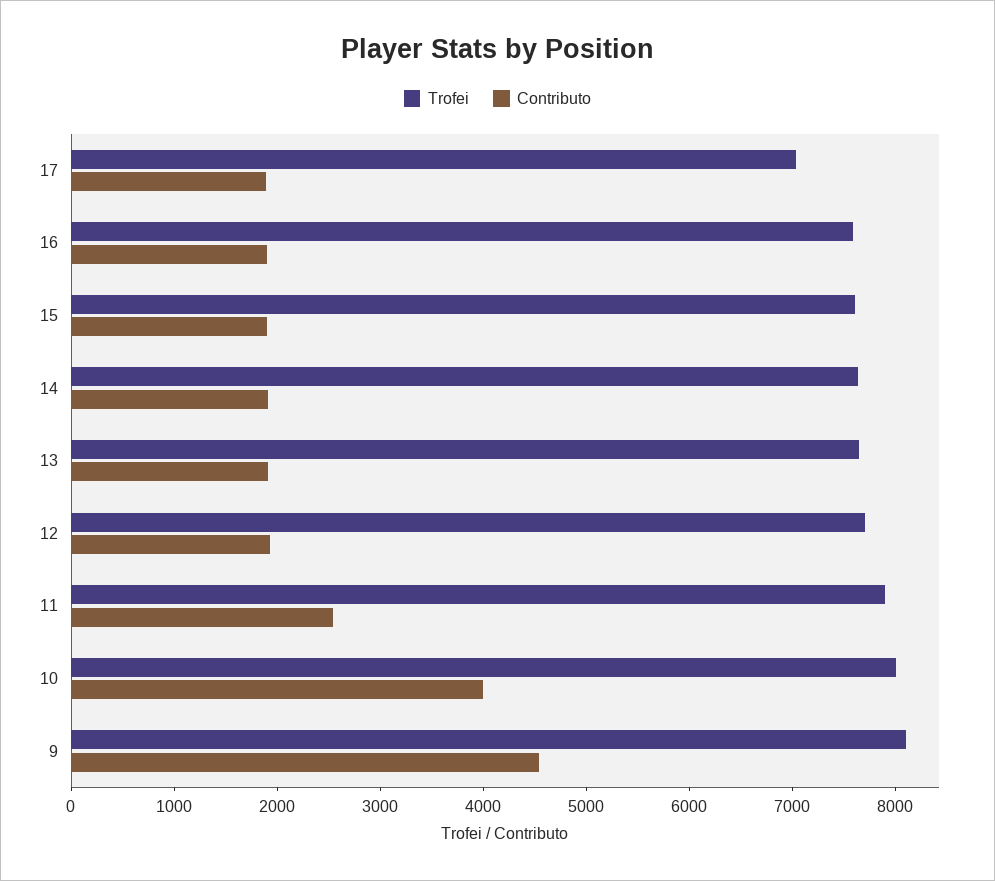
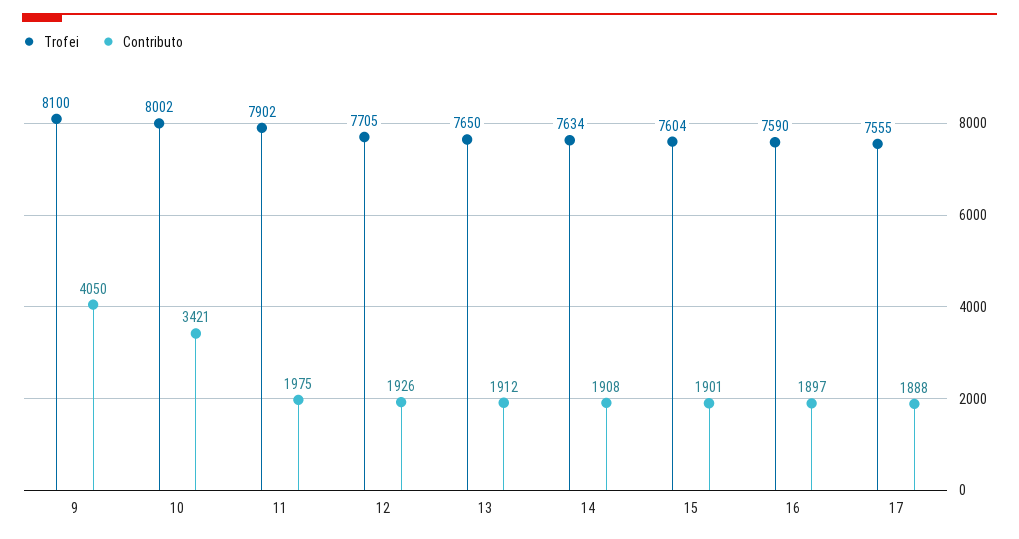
  {
    "Trofei": {
-     "17": 7000,
+     "17": 7555,
      "16": 7590,
      "15": 7604,
      "14": 7634,
      "13": 7650,
      "12": 7705,
      "11": 7902,
      "10": 8002,
      "9": 8100
    },
    "Contributo": {
      "17": 1888,
      "16": 1897,
      "15": 1901,
      "14": 1908,
      "13": 1912,
      "12": 1926,
-     "11": 2600,
+     "11": 1975,
-     "10": 4000,
+     "10": 3421,
-     "9": 4600
+     "9": 4050
    }
  }

